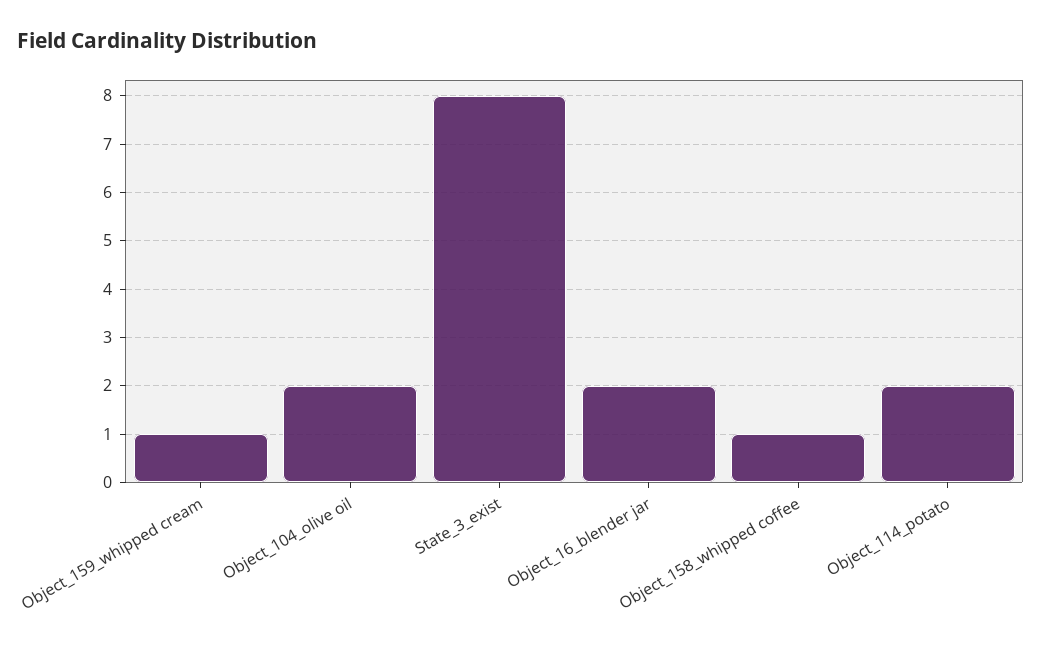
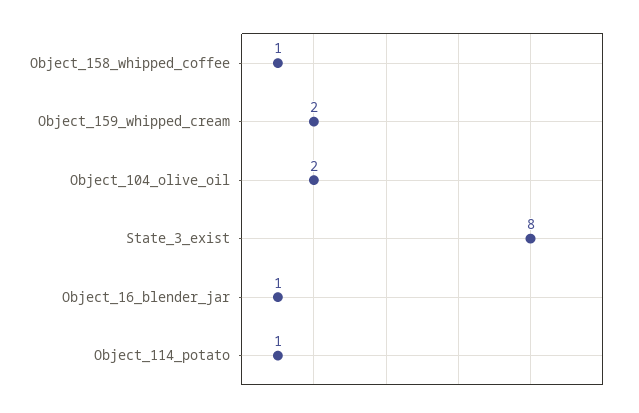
  {
-   "Object_159_whipped cream": 1,
+   "Object_159_whipped cream": 2,
    "Object_104_olive oil": 2,
    "State_3_exist": 8,
-   "Object_16_blender jar": 2,
+   "Object_16_blender jar": 1,
    "Object_158_whipped coffee": 1,
-   "Object_114_potato": 2
+   "Object_114_potato": 1
  }

